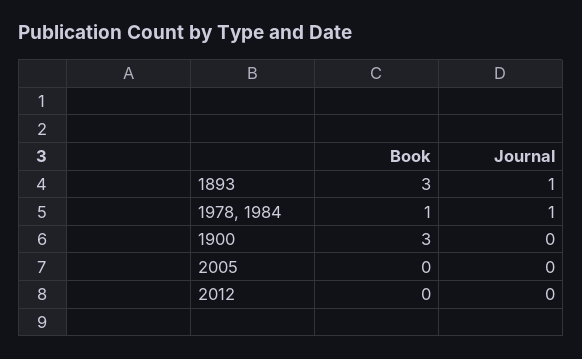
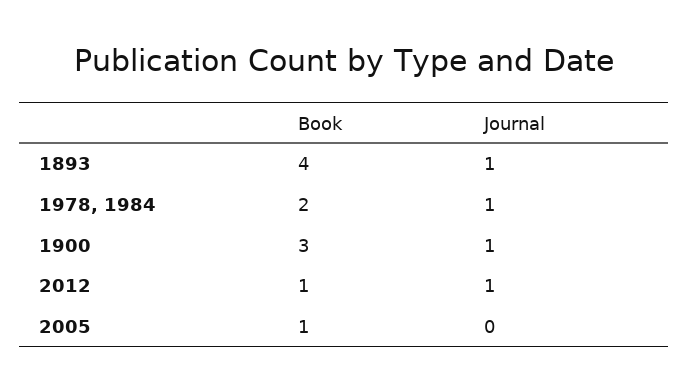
  {
    "Book": {
-     "1893": 3,
+     "1893": 4,
-     "1978, 1984": 1,
+     "1978, 1984": 2,
      "1900": 3,
-     "2005": 0,
+     "2005": 1,
-     "2012": 0
+     "2012": 1
    },
    "Journal": {
      "1893": 1,
      "1978, 1984": 1,
-     "1900": 0,
+     "1900": 1,
      "2005": 0,
-     "2012": 0
+     "2012": 1
    }
  }

